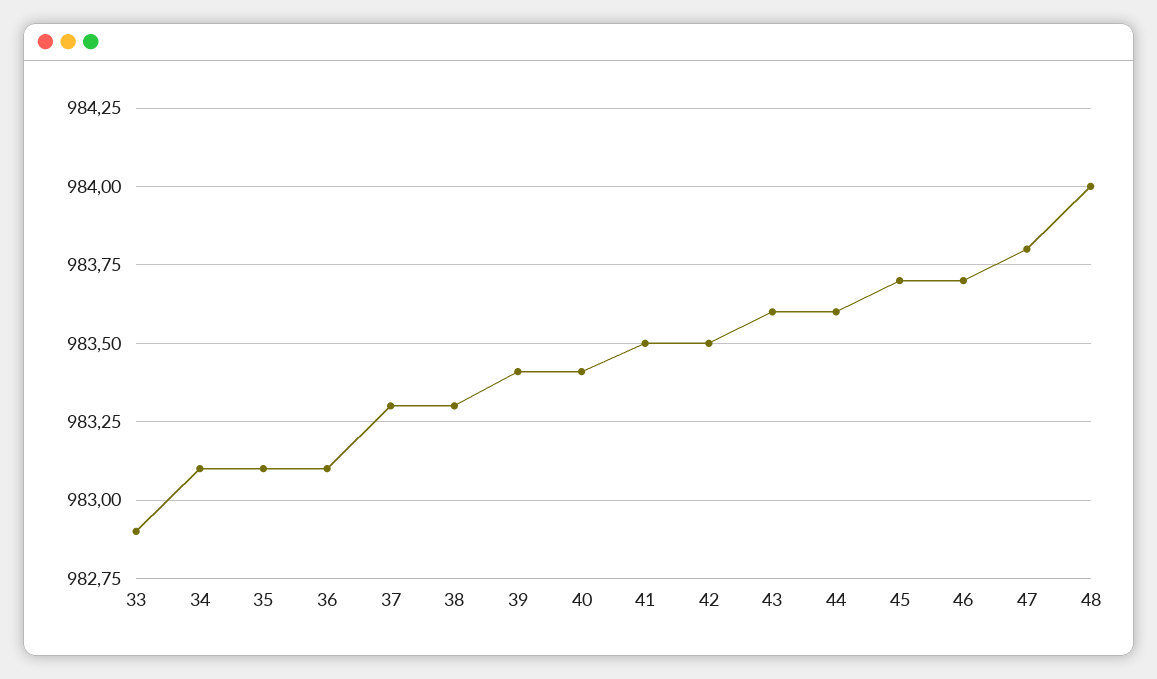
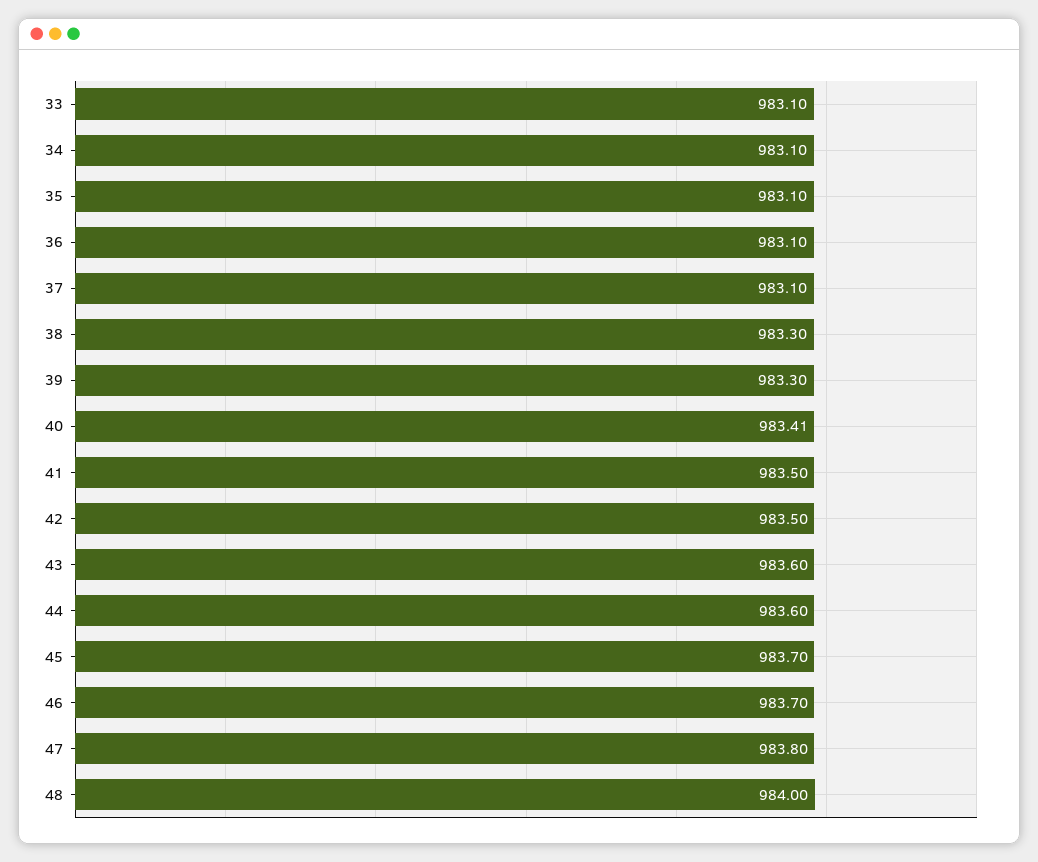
  {
-   "33": 982.9,
+   "33": 983.1,
    "34": 983.1,
    "35": 983.1,
    "36": 983.1,
-   "37": 983.3,
+   "37": 983.1,
    "38": 983.3,
-   "39": 983.4,
+   "39": 983.3,
    "40": 983.41,
    "41": 983.5,
    "42": 983.5,
    "43": 983.6,
    "44": 983.6,
    "45": 983.7,
    "46": 983.7,
    "47": 983.8,
    "48": 984
  }

